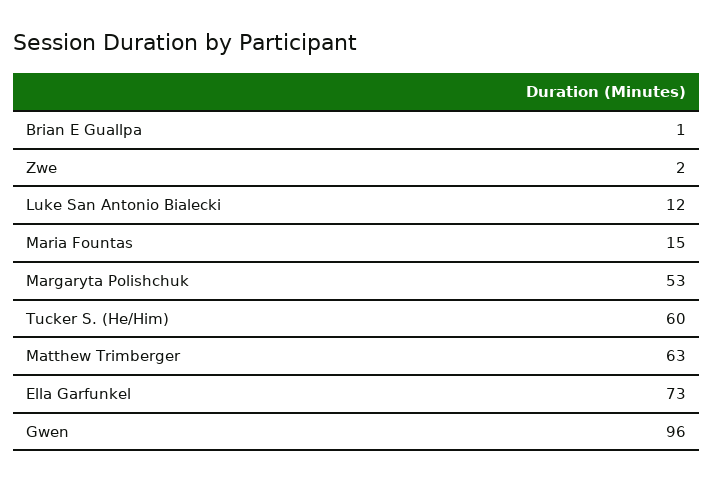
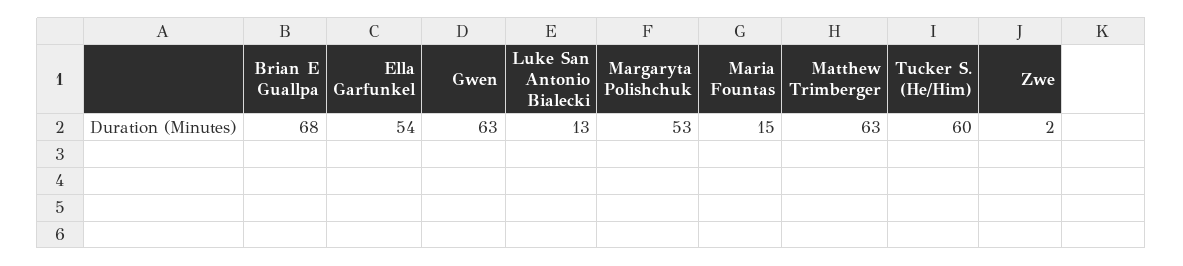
  {
-   "Brian E Guallpa": 1,
+   "Brian E Guallpa": 68,
    "Zwe": 2,
-   "Luke San Antonio Bialecki": 12,
+   "Luke San Antonio Bialecki": 13,
    "Maria Fountas": 15,
    "Margaryta Polishchuk": 53,
    "Tucker S. (He/Him)": 60,
    "Matthew Trimberger": 63,
-   "Ella Garfunkel": 73,
+   "Ella Garfunkel": 54,
-   "Gwen": 96
+   "Gwen": 63
  }

